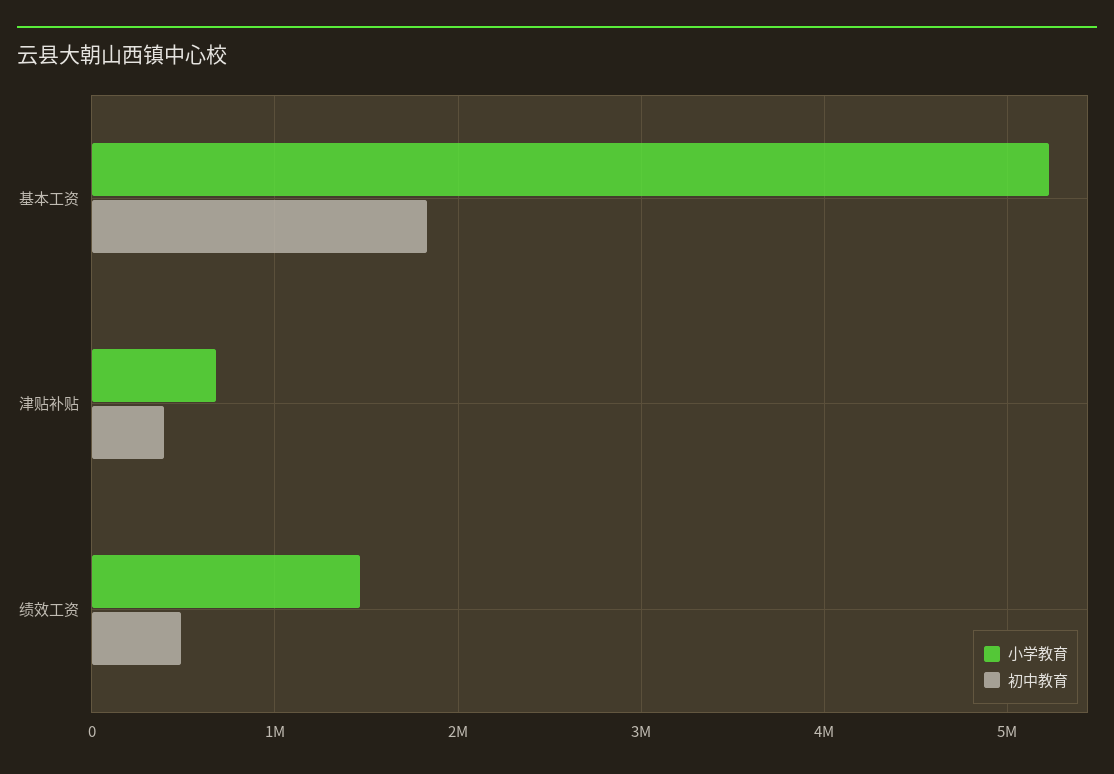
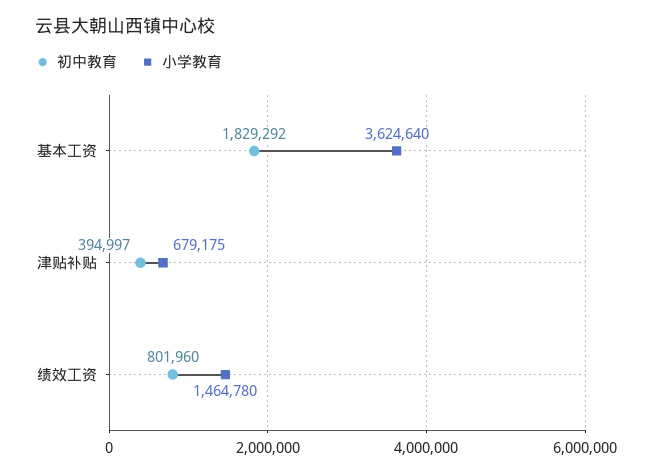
  {
    "小学教育": {
-     "基本工资": 5200000,
+     "基本工资": 3624640,
      "津贴补贴": 679175,
      "绩效工资": 1464780
    },
    "初中教育": {
      "基本工资": 1829292,
      "津贴补贴": 394997,
-     "绩效工资": 500000
+     "绩效工资": 801960
    }
  }

